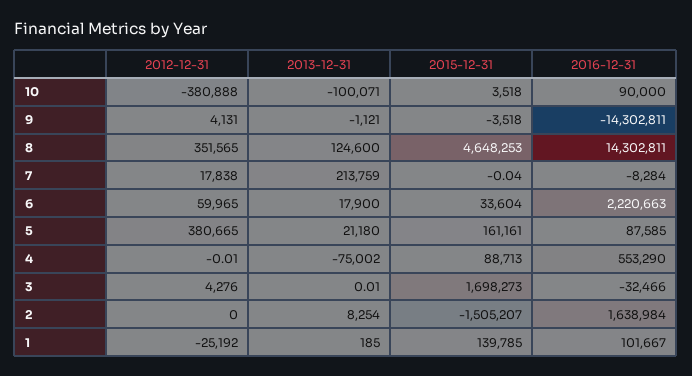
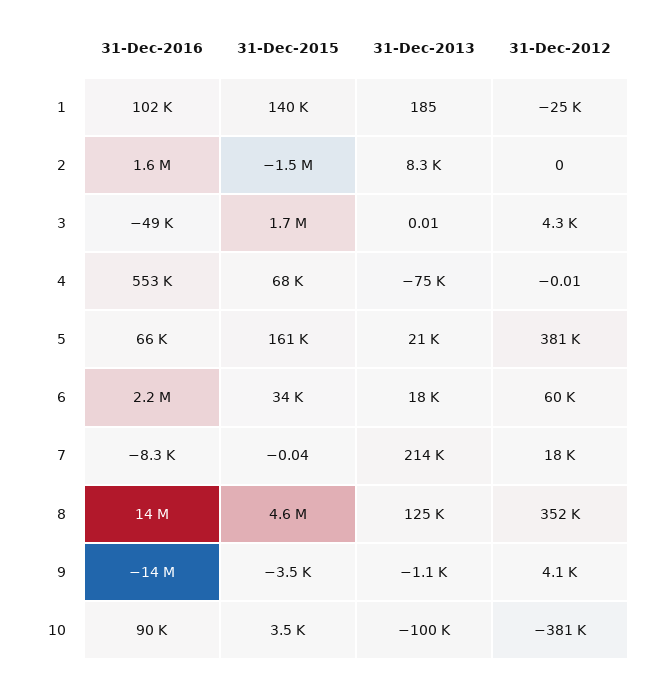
  {
    "2012-12-31": {
      "10": -380888,
      "9": 4131,
      "8": 351565,
      "7": 17838,
      "6": 59965,
      "5": 380665,
      "4": -0.01,
      "3": 4276,
      "2": 0,
      "1": -25192
    },
    "2013-12-31": {
      "10": -100071,
      "9": -1121,
      "8": 124600,
      "7": 213759,
      "6": 17900,
      "5": 21180,
      "4": -75002,
      "3": 0.01,
      "2": 8254,
      "1": 185
    },
    "2015-12-31": {
      "10": 3518,
      "9": -3518,
      "8": 4648253,
      "7": -0.04,
      "6": 33604,
      "5": 161161,
-     "4": 88713,
+     "4": 68000,
      "3": 1698273,
      "2": -1505207,
      "1": 139785
    },
    "2016-12-31": {
      "10": 90000,
      "9": -14302811,
      "8": 14302811,
      "7": -8284,
      "6": 2220663,
-     "5": 87585,
+     "5": 66000,
      "4": 553290,
-     "3": -32466,
+     "3": -49000,
      "2": 1638984,
      "1": 101667
    }
  }

